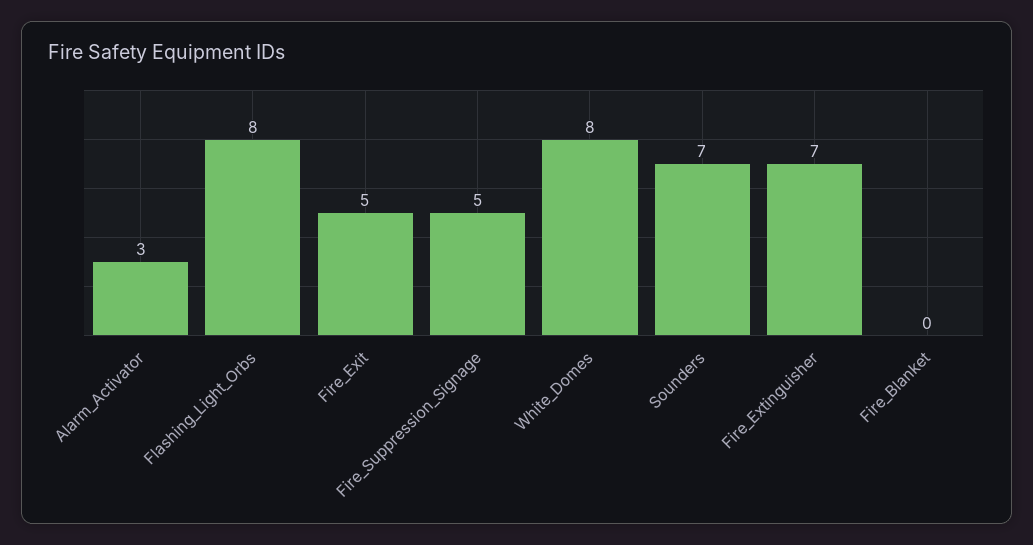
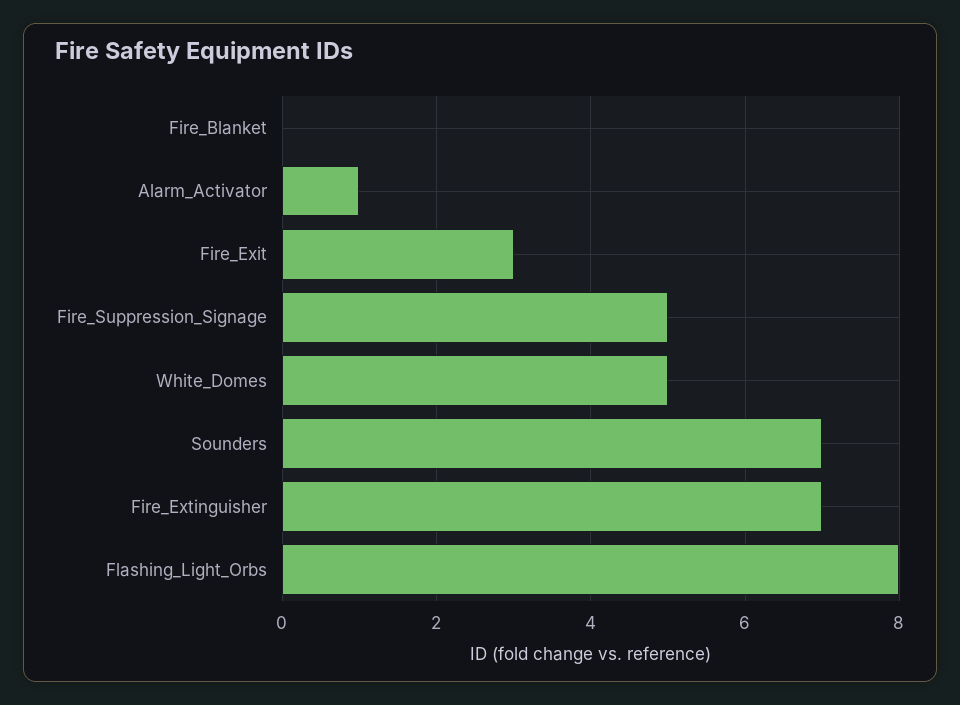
  {
-   "Alarm_Activator": 3,
+   "Alarm_Activator": 1,
    "Flashing_Light_Orbs": 8,
-   "Fire_Exit": 5,
+   "Fire_Exit": 3,
    "Fire_Suppression_Signage": 5,
-   "White_Domes": 8,
+   "White_Domes": 5,
    "Sounders": 7,
    "Fire_Extinguisher": 7,
    "Fire_Blanket": 0
  }

